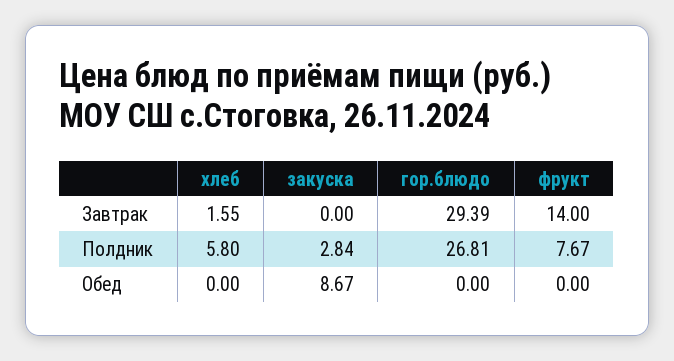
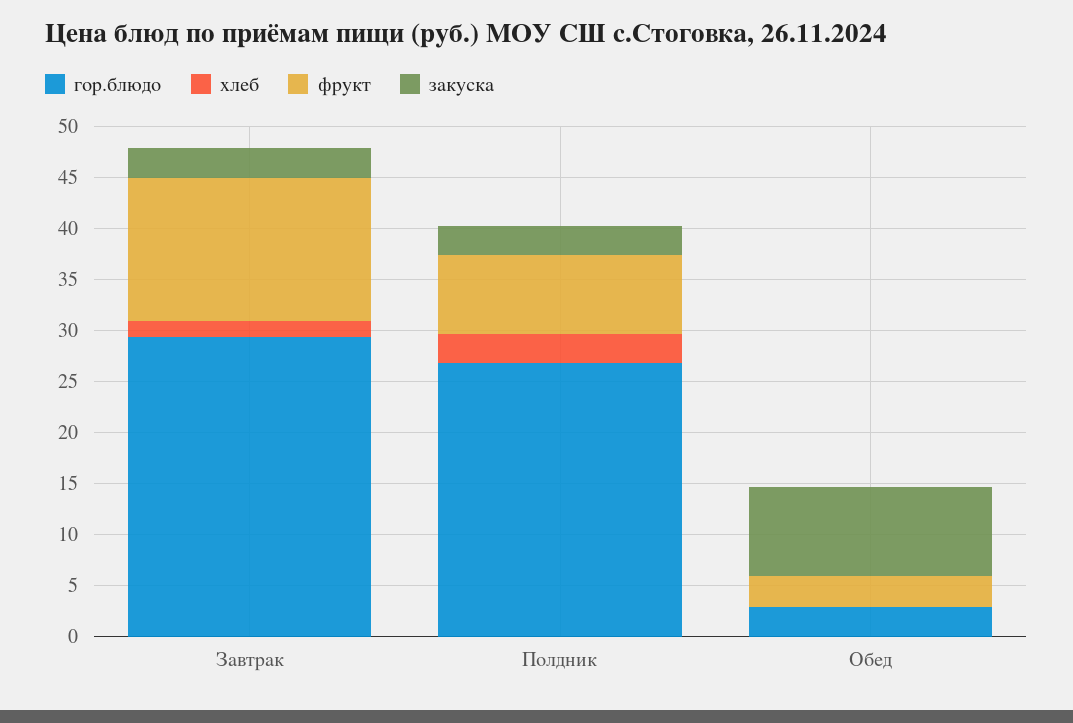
  {
    "хлеб": {
      "Завтрак": 1.55,
-     "Полдник": 5.8,
+     "Полдник": 3,
      "Обед": 0
    },
    "закуска": {
-     "Завтрак": 0,
+     "Завтрак": 3,
      "Полдник": 2.84,
      "Обед": 8.67
    },
    "гор.блюдо": {
      "Завтрак": 29.39,
      "Полдник": 26.81,
-     "Обед": 0
+     "Обед": 3
    },
    "фрукт": {
      "Завтрак": 14,
      "Полдник": 7.67,
-     "Обед": 0
+     "Обед": 3
    }
  }

